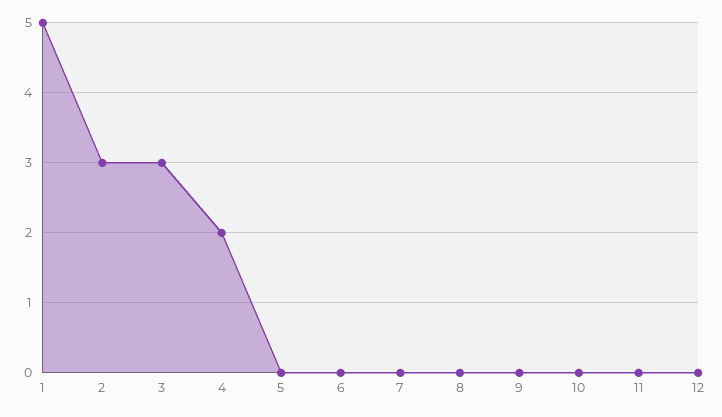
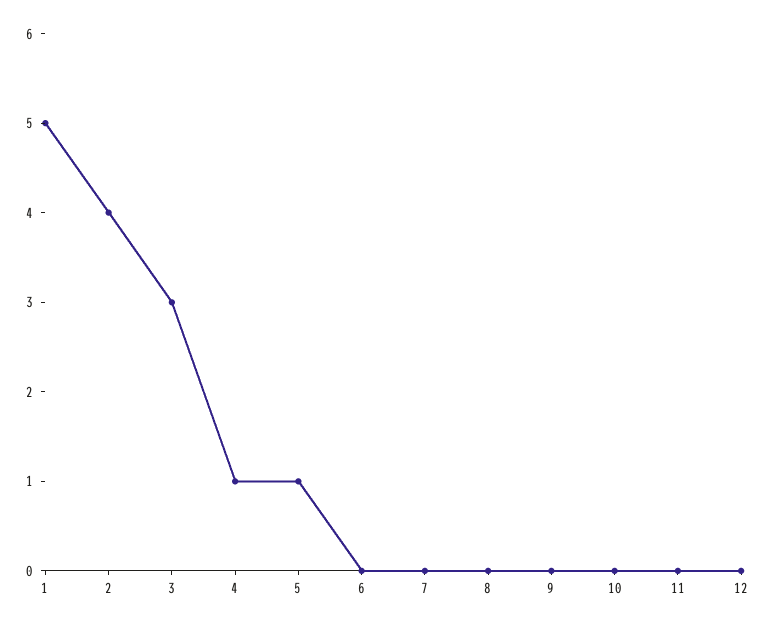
  {
    "1": 5,
-   "2": 3,
+   "2": 4,
    "3": 3,
-   "4": 2,
+   "4": 1,
-   "5": 0,
+   "5": 1,
    "6": 0,
    "7": 0,
    "8": 0,
    "9": 0,
    "10": 0,
    "11": 0,
    "12": 0
  }

